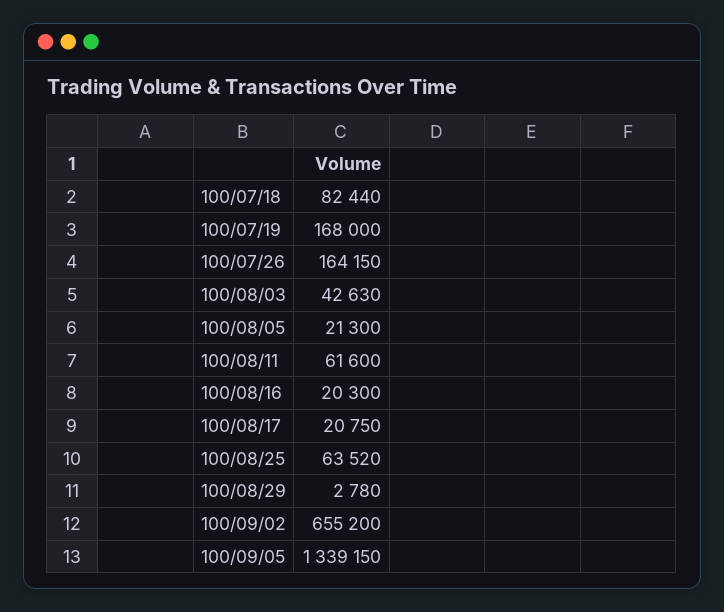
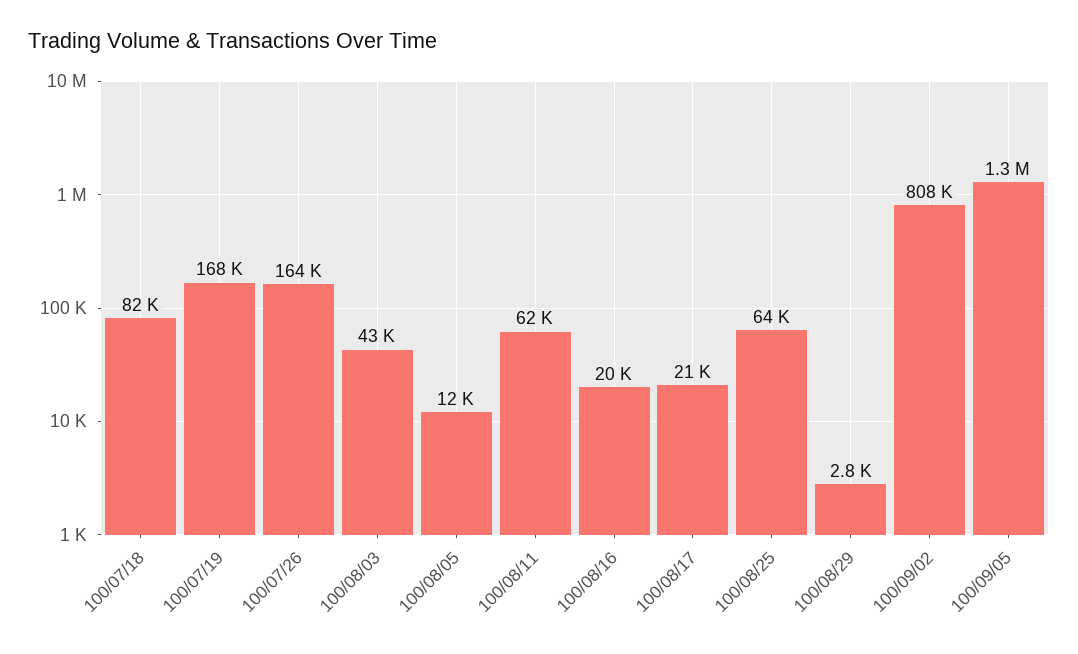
  {
    "100/07/18": 82440,
    "100/07/19": 168000,
    "100/07/26": 164150,
    "100/08/03": 42630,
-   "100/08/05": 21300,
+   "100/08/05": 12000,
    "100/08/11": 61600,
    "100/08/16": 20300,
    "100/08/17": 20750,
    "100/08/25": 63520,
    "100/08/29": 2780,
-   "100/09/02": 655200,
+   "100/09/02": 808000,
    "100/09/05": 1339150
  }

